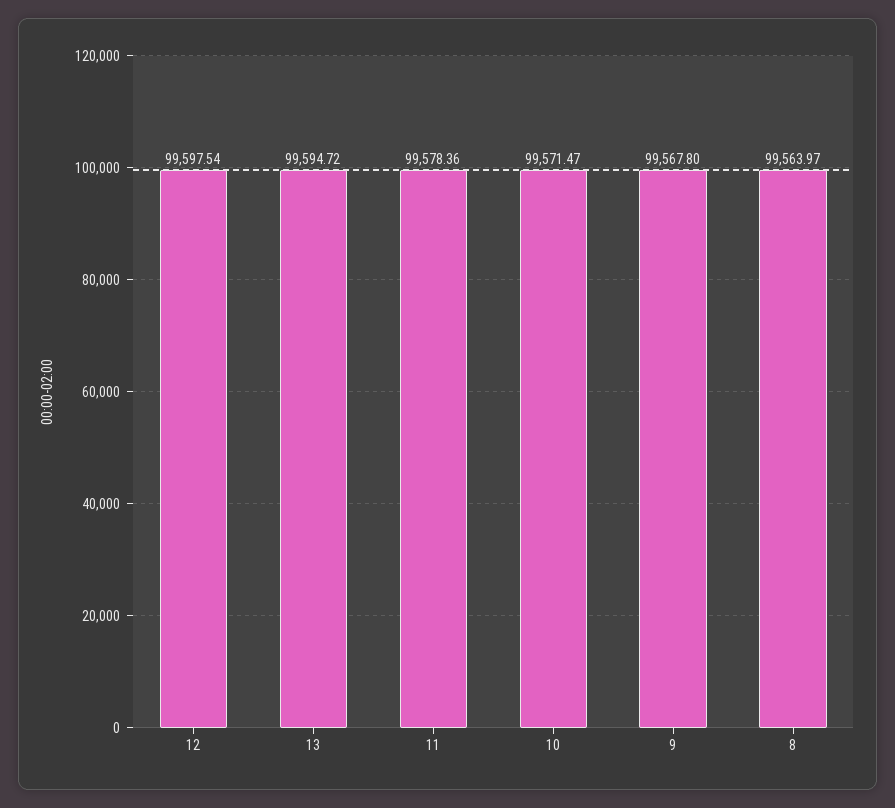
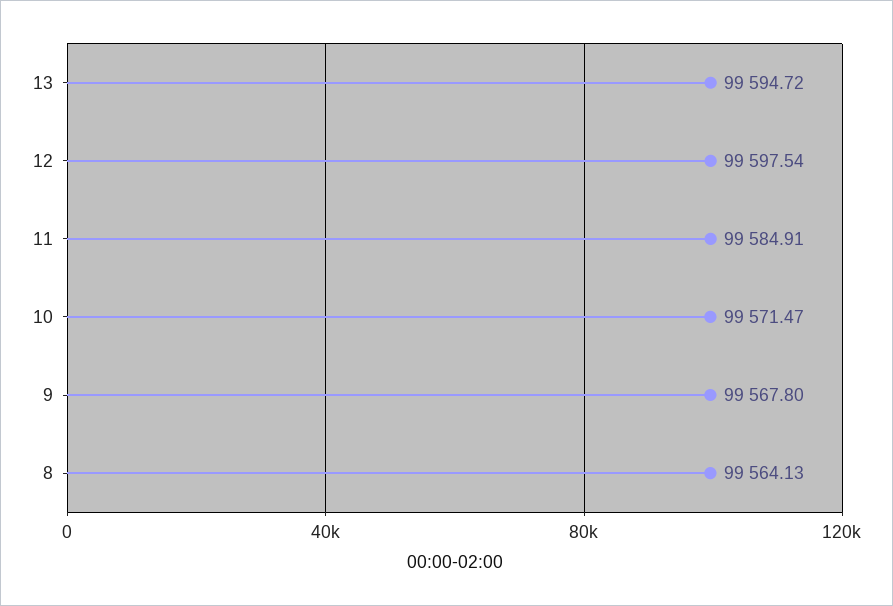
  {
    "12": 99597.54,
    "13": 99594.72,
-   "11": 99578.36,
+   "11": 99584.91,
    "10": 99571.47,
    "9": 99567.8,
-   "8": 99563.97
+   "8": 99564.13
  }

